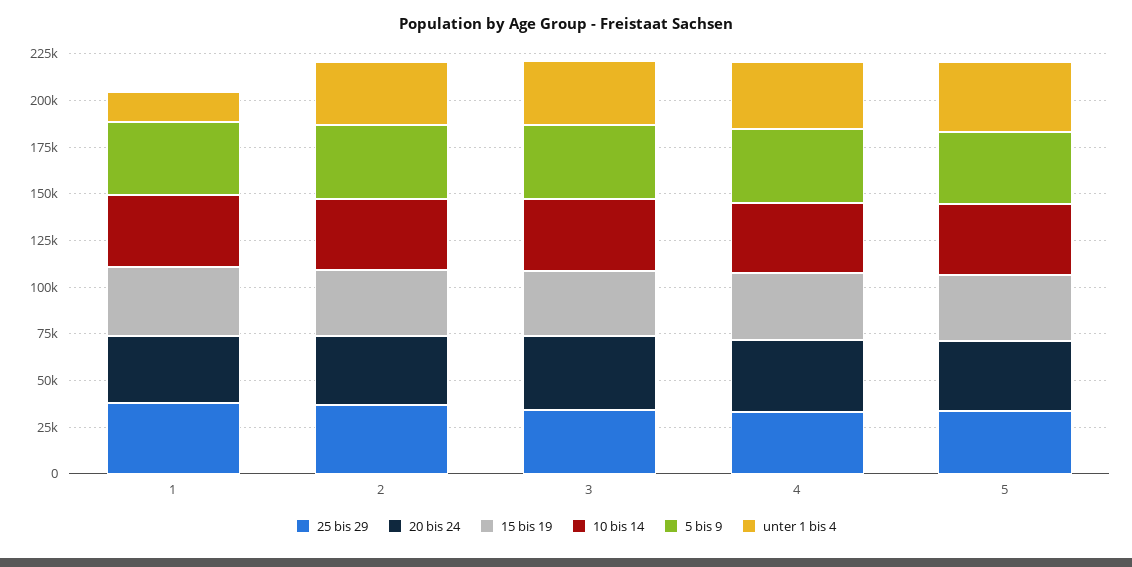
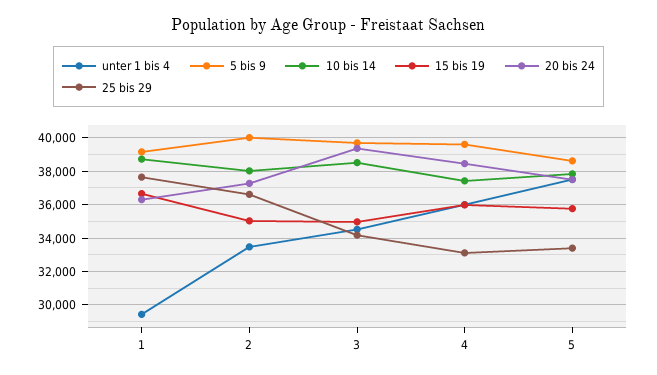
  {
    "25 bis 29": {
      "1": 37500,
      "2": 36500,
      "3": 34000,
      "4": 33000,
      "5": 33500
    },
    "20 bis 24": {
      "1": 36500,
      "2": 37500,
      "3": 39500,
      "4": 38500,
      "5": 37500
    },
    "15 bis 19": {
      "1": 36500,
      "2": 35000,
      "3": 35000,
      "4": 36000,
      "5": 36000
    },
    "10 bis 14": {
      "1": 38500,
      "2": 38000,
      "3": 38500,
      "4": 37500,
      "5": 38000
    },
    "5 bis 9": {
      "1": 39000,
      "2": 40000,
      "3": 39500,
      "4": 39500,
      "5": 38500
    },
    "unter 1 bis 4": {
-     "1": 15000,
+     "1": 29500,
      "2": 33500,
      "3": 34500,
      "4": 36000,
      "5": 37500
    }
  }

